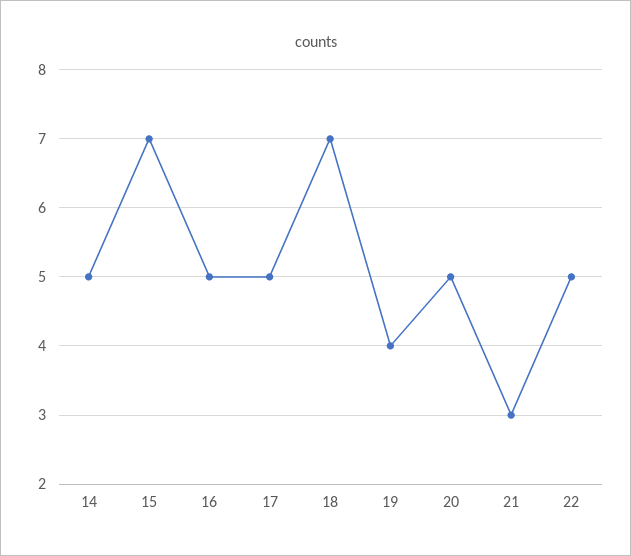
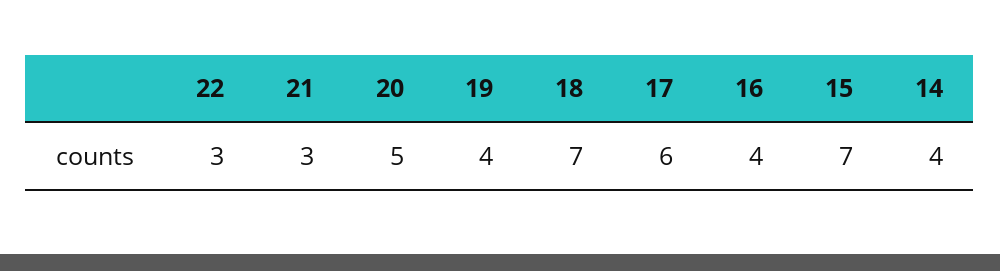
  {
-   "14": 5,
+   "14": 4,
    "15": 7,
-   "16": 5,
+   "16": 4,
-   "17": 5,
+   "17": 6,
    "18": 7,
    "19": 4,
    "20": 5,
    "21": 3,
-   "22": 5
+   "22": 3
  }

